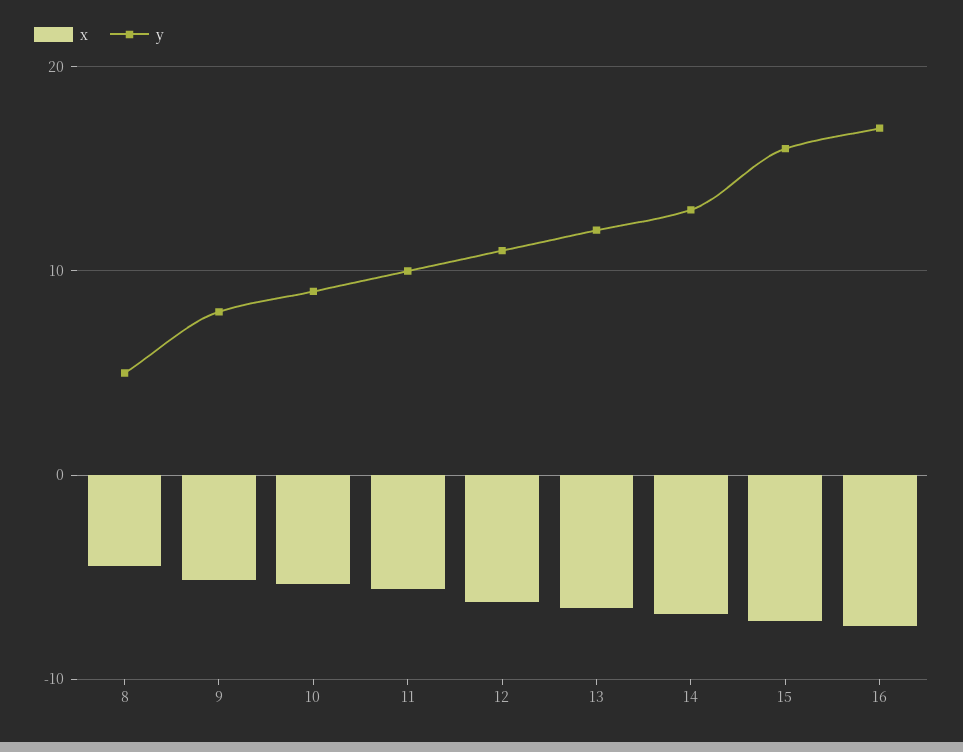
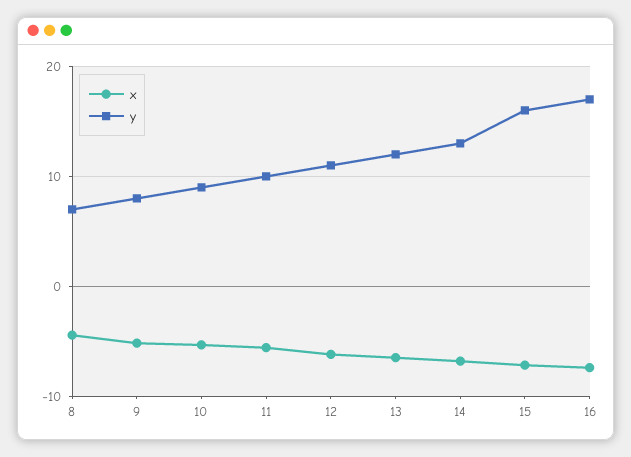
  {
    "x": {
      "8": -4,
      "9": -5,
      "10": -5,
      "11": -6,
      "12": -6,
      "13": -7,
      "14": -7,
      "15": -7,
      "16": -7
    },
    "y": {
-     "8": 5,
+     "8": 7,
      "9": 8,
      "10": 9,
      "11": 10,
      "12": 11,
      "13": 12,
      "14": 13,
      "15": 16,
      "16": 17
    }
  }

